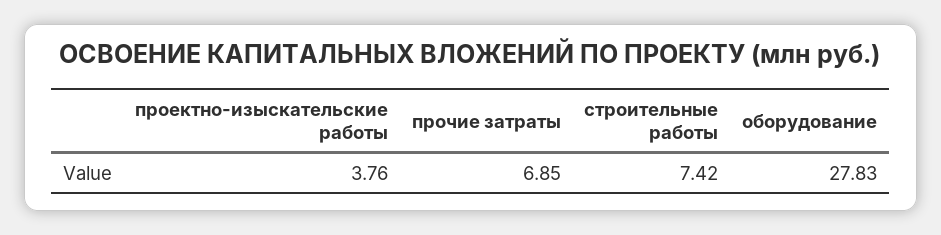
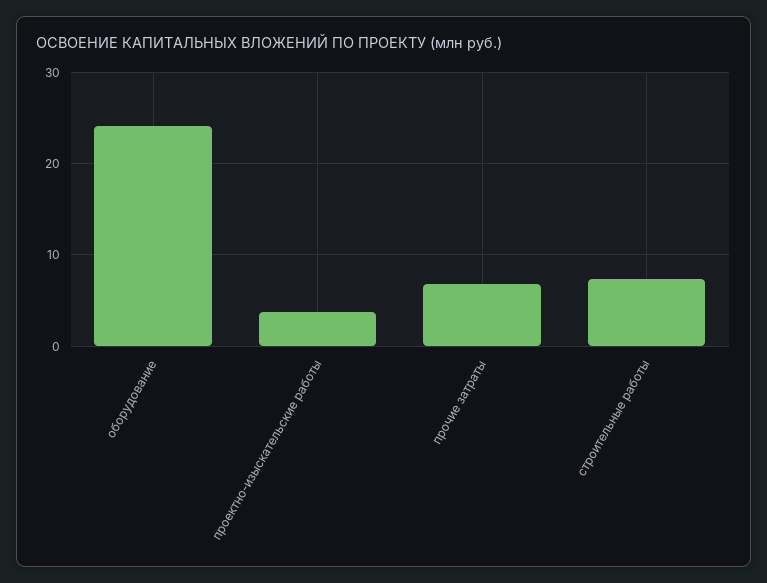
  {
    "проектно-изыскательские работы": 3.76,
    "прочие затраты": 6.85,
    "строительные работы": 7.42,
-   "оборудование": 27.83
+   "оборудование": 24
  }

